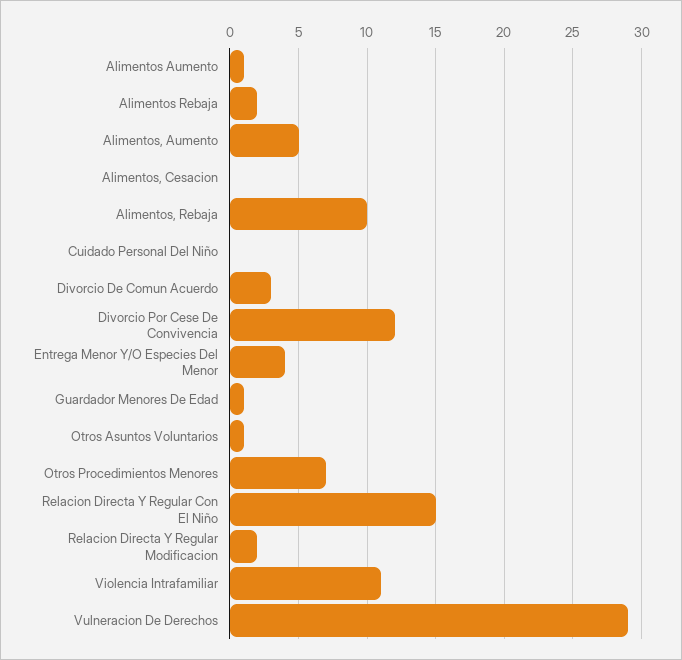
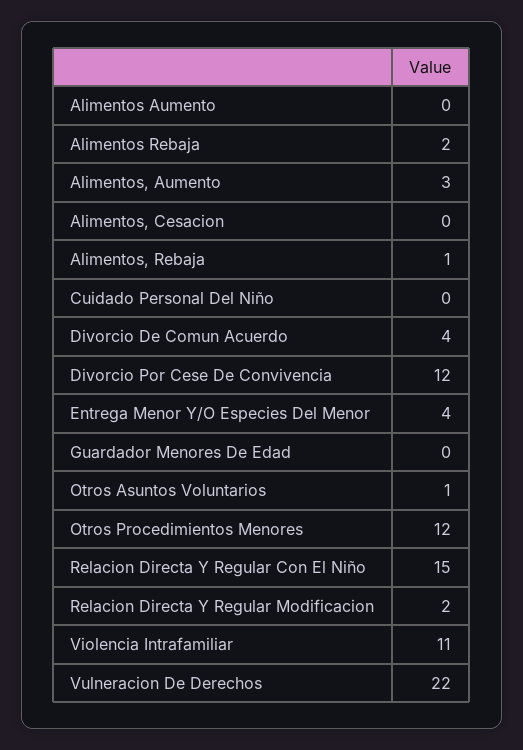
  {
-   "Alimentos Aumento": 1,
+   "Alimentos Aumento": 0,
    "Alimentos Rebaja": 2,
-   "Alimentos, Aumento": 5,
+   "Alimentos, Aumento": 3,
    "Alimentos, Cesacion": 0,
-   "Alimentos, Rebaja": 10,
+   "Alimentos, Rebaja": 1,
    "Cuidado Personal Del Niño": 0,
-   "Divorcio De Comun Acuerdo": 3,
+   "Divorcio De Comun Acuerdo": 4,
    "Divorcio Por Cese De Convivencia": 12,
    "Entrega Menor Y/O Especies Del Menor": 4,
-   "Guardador Menores De Edad": 1,
+   "Guardador Menores De Edad": 0,
    "Otros Asuntos Voluntarios": 1,
-   "Otros Procedimientos Menores": 7,
+   "Otros Procedimientos Menores": 12,
    "Relacion Directa Y Regular Con El Niño": 15,
    "Relacion Directa Y Regular Modificacion": 2,
    "Violencia Intrafamiliar": 11,
-   "Vulneracion De Derechos": 29
+   "Vulneracion De Derechos": 22
  }

